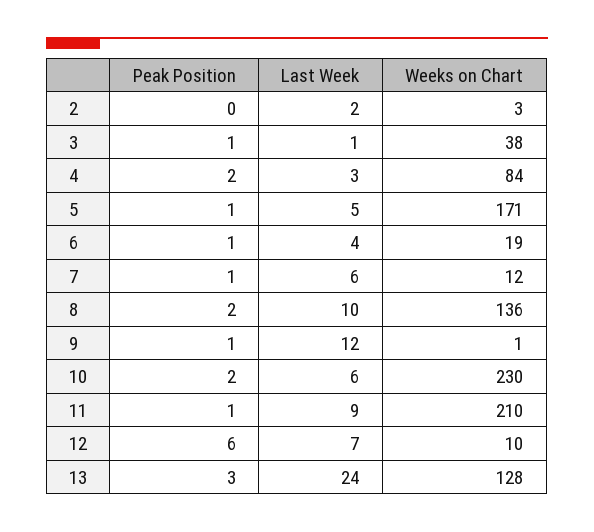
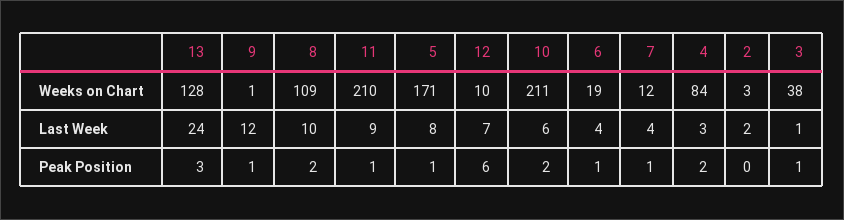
  {
    "Peak Position": {
      "2": 0,
      "3": 1,
      "4": 2,
      "5": 1,
      "6": 1,
      "7": 1,
      "8": 2,
      "9": 1,
      "10": 2,
      "11": 1,
      "12": 6,
      "13": 3
    },
    "Last Week": {
      "2": 2,
      "3": 1,
      "4": 3,
-     "5": 5,
+     "5": 8,
      "6": 4,
-     "7": 6,
+     "7": 4,
      "8": 10,
      "9": 12,
      "10": 6,
      "11": 9,
      "12": 7,
      "13": 24
    },
    "Weeks on Chart": {
      "2": 3,
      "3": 38,
      "4": 84,
      "5": 171,
      "6": 19,
      "7": 12,
-     "8": 136,
+     "8": 109,
      "9": 1,
-     "10": 230,
+     "10": 211,
      "11": 210,
      "12": 10,
      "13": 128
    }
  }

